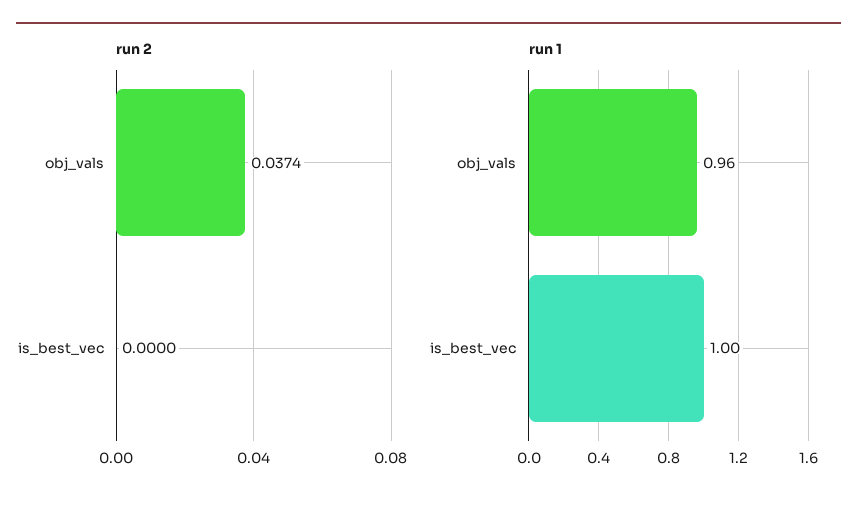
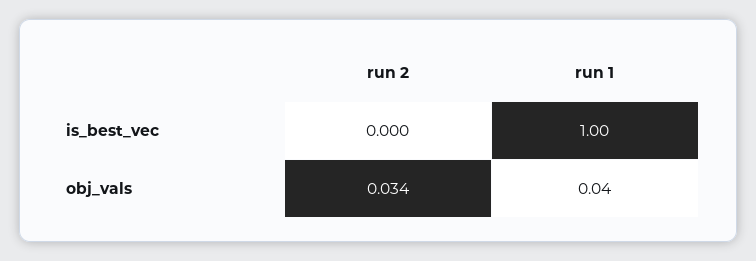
  {
    "run 2": {
-     "obj_vals": 0.0374,
+     "obj_vals": 0.034,
      "is_best_vec": 0
    },
    "run 1": {
-     "obj_vals": 0.96,
+     "obj_vals": 0.04,
      "is_best_vec": 1
    }
  }

